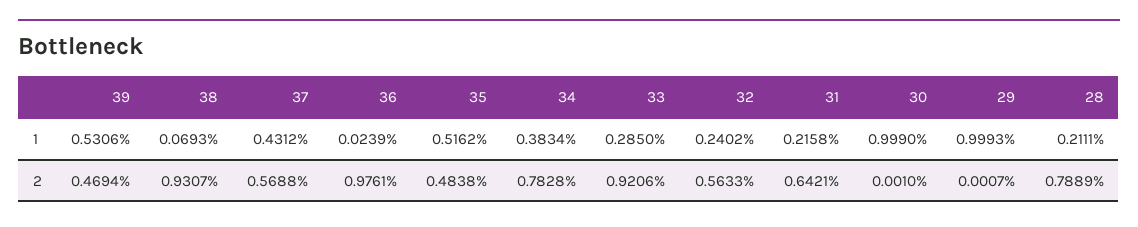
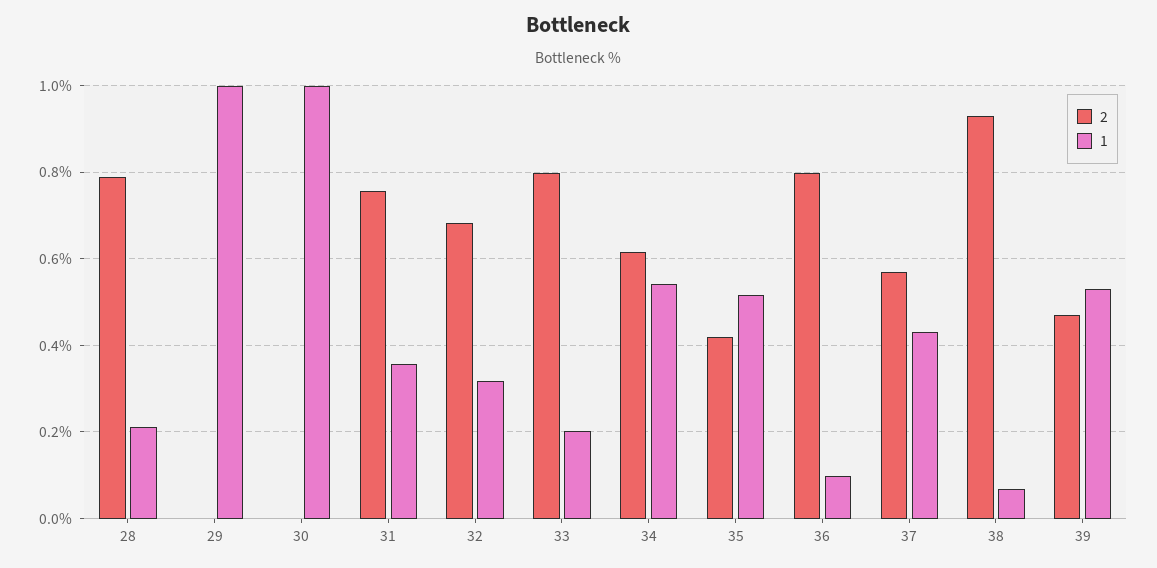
  {
    "1": {
      "39": 0.5306,
      "38": 0.0693,
      "37": 0.4312,
-     "36": 0.0239,
+     "36": 0.1,
      "35": 0.5162,
-     "34": 0.3834,
+     "34": 0.54,
-     "33": 0.285,
+     "33": 0.2,
-     "32": 0.2402,
+     "32": 0.32,
-     "31": 0.2158,
+     "31": 0.36,
      "30": 0.999,
      "29": 0.9993,
      "28": 0.2111
    },
    "2": {
      "39": 0.4694,
      "38": 0.9307,
      "37": 0.5688,
-     "36": 0.9761,
+     "36": 0.8,
-     "35": 0.4838,
+     "35": 0.42,
-     "34": 0.7828,
+     "34": 0.62,
-     "33": 0.9206,
+     "33": 0.8,
-     "32": 0.5633,
+     "32": 0.68,
-     "31": 0.6421,
+     "31": 0.76,
      "30": 0.001,
      "29": 0.0007,
      "28": 0.7889
    }
  }

